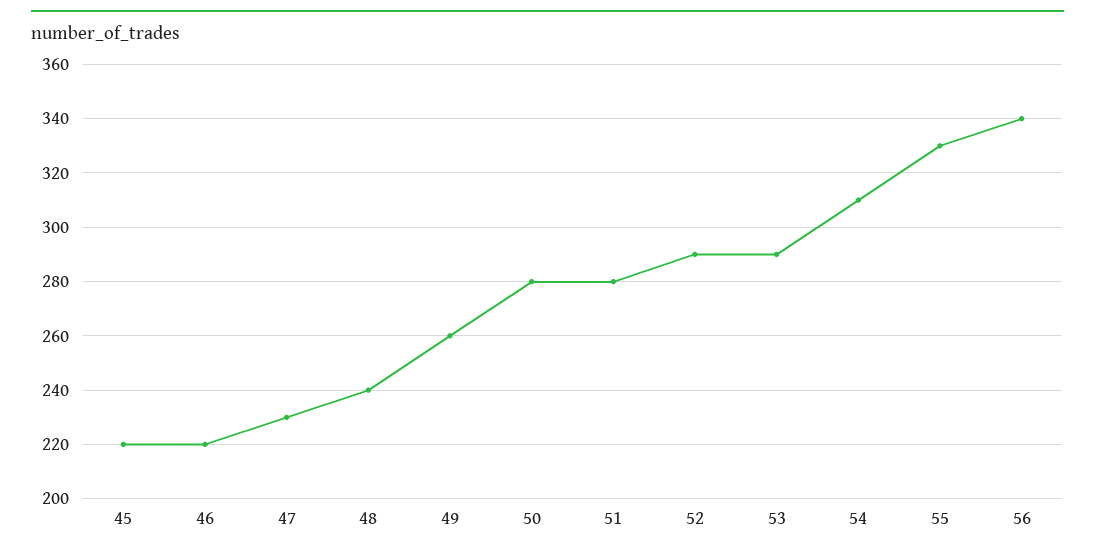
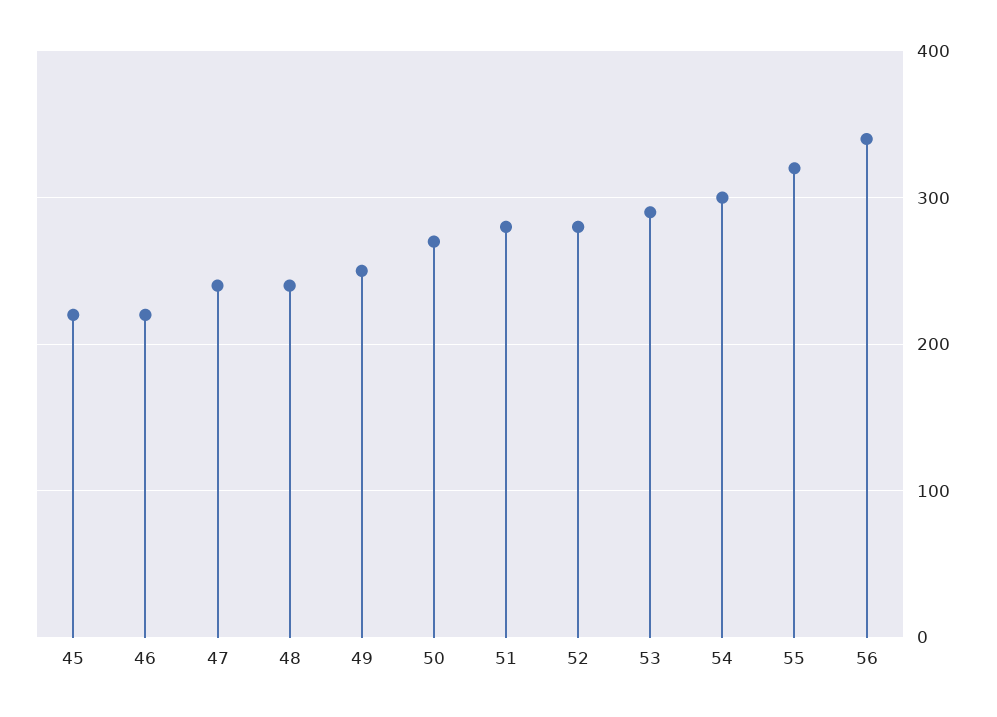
  {
    "45": 220,
    "46": 220,
-   "47": 230,
+   "47": 240,
    "48": 240,
-   "49": 260,
+   "49": 250,
-   "50": 280,
+   "50": 270,
    "51": 280,
-   "52": 290,
+   "52": 280,
    "53": 290,
-   "54": 310,
+   "54": 300,
-   "55": 330,
+   "55": 320,
    "56": 340
  }

